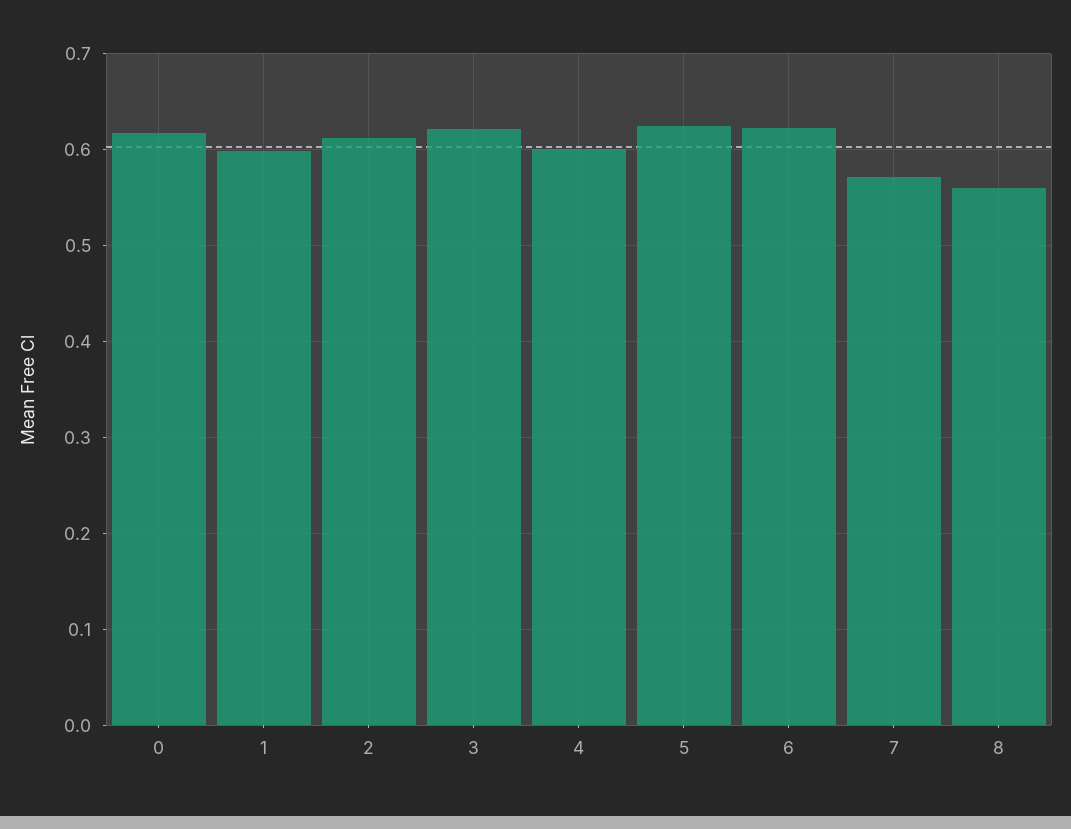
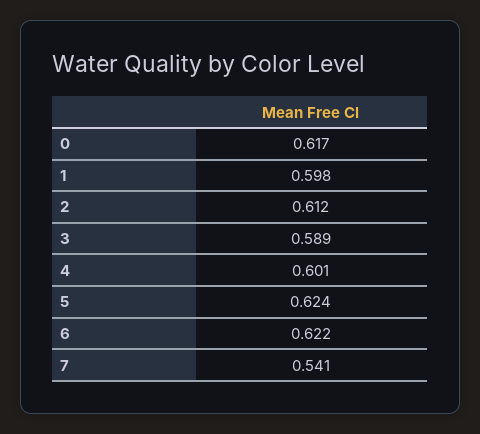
  {
    "0": 0.617,
    "1": 0.598,
    "2": 0.612,
-   "3": 0.62,
+   "3": 0.589,
    "4": 0.601,
    "5": 0.624,
    "6": 0.622,
-   "7": 0.57,
+   "7": 0.541
-   "8": 0.56
  }

